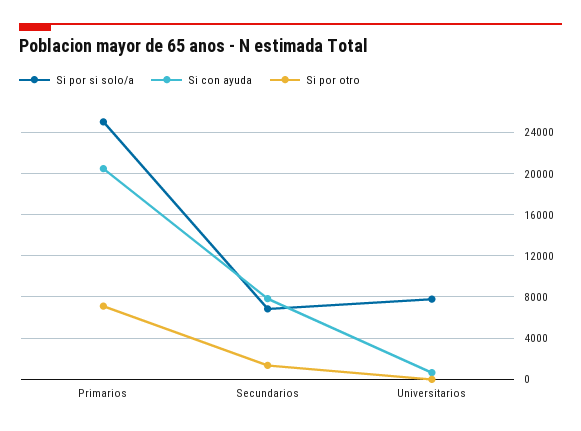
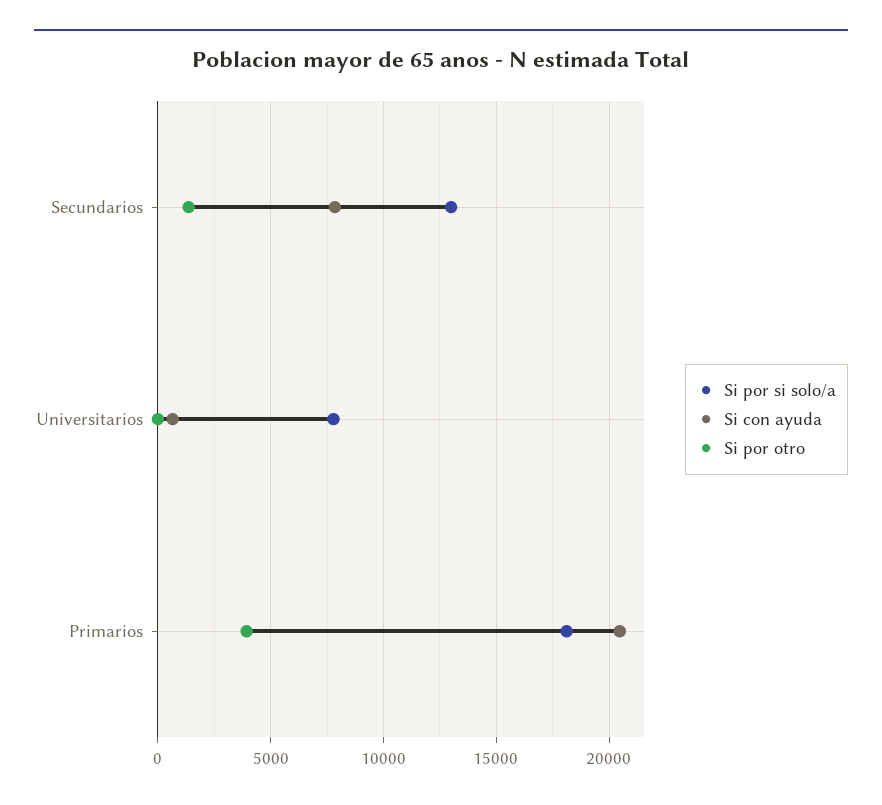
  {
    "Si por si solo/a": {
-     "Primarios": 25000,
+     "Primarios": 18000,
-     "Secundarios": 7000,
+     "Secundarios": 13000,
      "Universitarios": 8000
    },
    "Si con ayuda": {
      "Primarios": 20500,
      "Secundarios": 8000,
      "Universitarios": 500
    },
    "Si por otro": {
-     "Primarios": 7000,
+     "Primarios": 4000,
      "Secundarios": 1500,
      "Universitarios": 0
    }
  }

